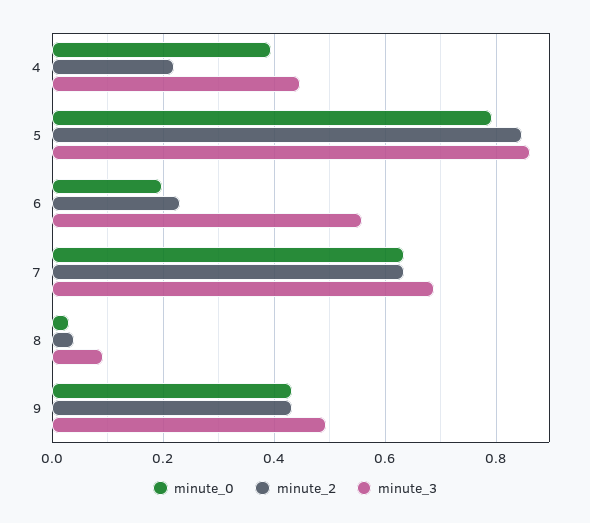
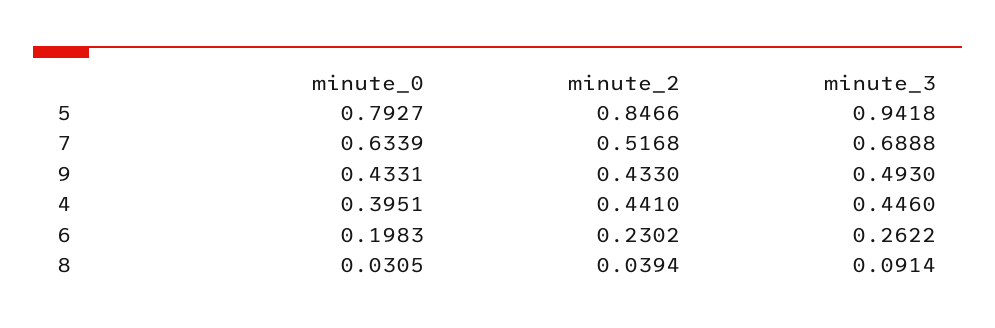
  {
    "minute_0": {
      "4": 0.3951,
      "5": 0.7927,
      "6": 0.1983,
      "7": 0.6339,
      "8": 0.0305,
      "9": 0.4331
    },
    "minute_2": {
-     "4": 0.22,
+     "4": 0.441,
      "5": 0.8466,
      "6": 0.2302,
-     "7": 0.64,
+     "7": 0.5168,
      "8": 0.0394,
      "9": 0.433
    },
    "minute_3": {
      "4": 0.446,
-     "5": 0.86,
+     "5": 0.9418,
-     "6": 0.56,
+     "6": 0.2622,
      "7": 0.6888,
      "8": 0.0914,
      "9": 0.493
    }
  }

